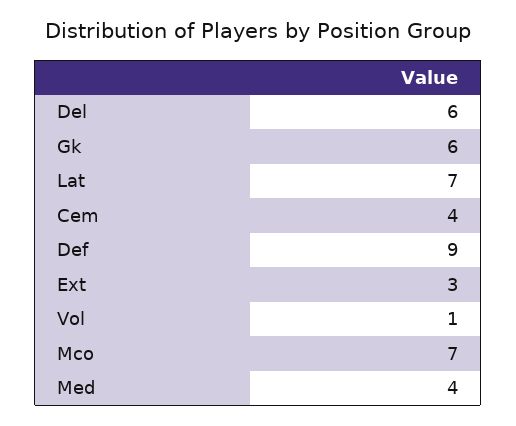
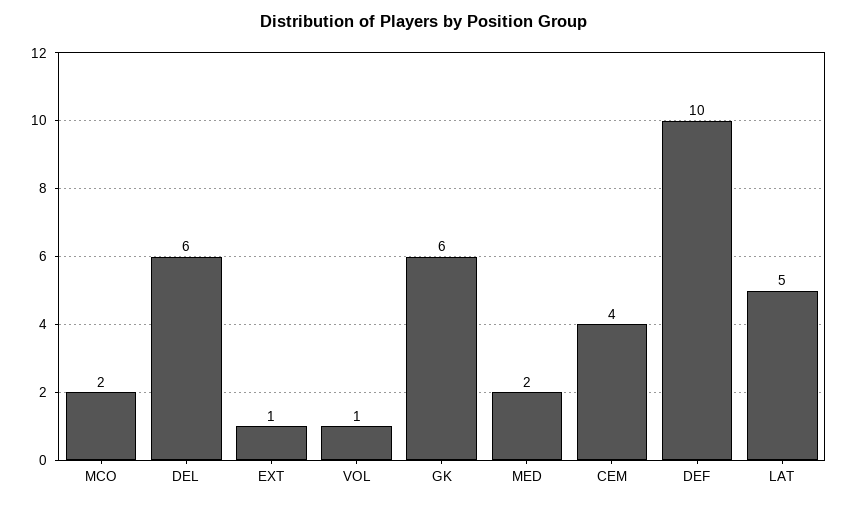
  {
    "Del": 6,
    "Gk": 6,
-   "Lat": 7,
+   "Lat": 5,
    "Cem": 4,
-   "Def": 9,
+   "Def": 10,
-   "Ext": 3,
+   "Ext": 1,
    "Vol": 1,
-   "Mco": 7,
+   "Mco": 2,
-   "Med": 4
+   "Med": 2
  }

